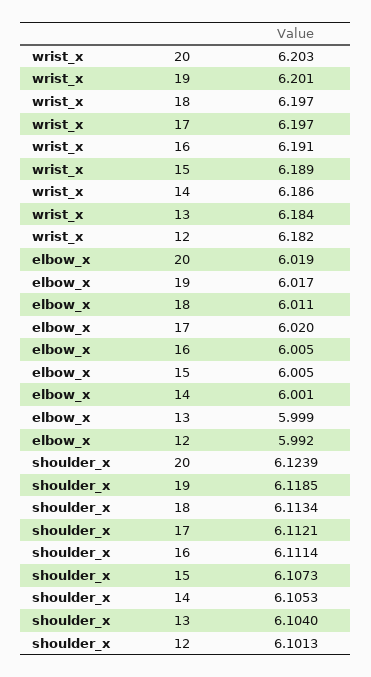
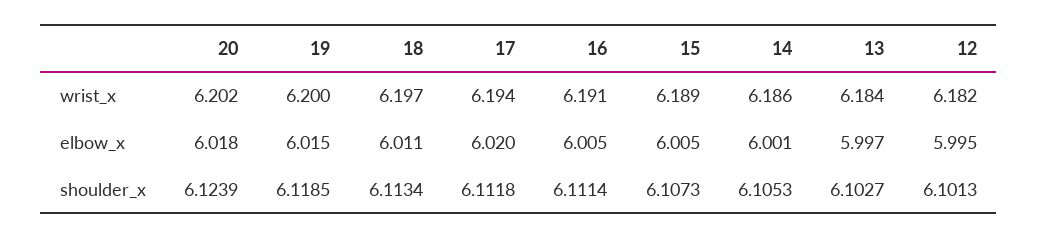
  {
    "wrist_x": {
-     "20": 6.203,
+     "20": 6.202,
-     "19": 6.201,
+     "19": 6.2,
      "18": 6.197,
-     "17": 6.197,
+     "17": 6.194,
      "16": 6.191,
      "15": 6.189,
      "14": 6.186,
      "13": 6.184,
      "12": 6.182
    },
    "elbow_x": {
-     "20": 6.019,
+     "20": 6.018,
-     "19": 6.017,
+     "19": 6.015,
      "18": 6.011,
      "17": 6.02,
      "16": 6.005,
      "15": 6.005,
      "14": 6.001,
-     "13": 5.999,
+     "13": 5.997,
-     "12": 5.992
+     "12": 5.995
    },
    "shoulder_x": {
      "20": 6.1239,
      "19": 6.1185,
      "18": 6.1134,
-     "17": 6.1121,
+     "17": 6.1118,
      "16": 6.1114,
      "15": 6.1073,
      "14": 6.1053,
-     "13": 6.104,
+     "13": 6.1027,
      "12": 6.1013
    }
  }

